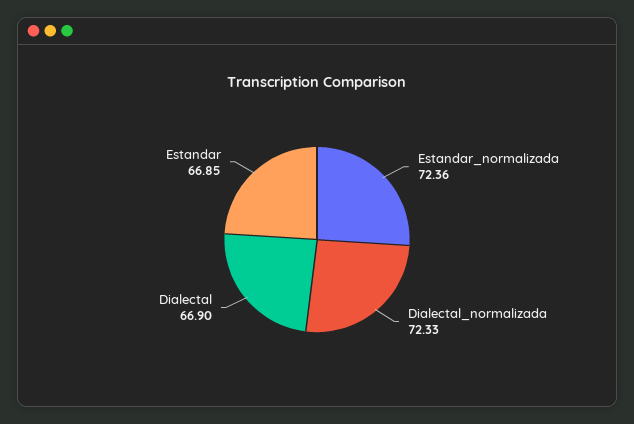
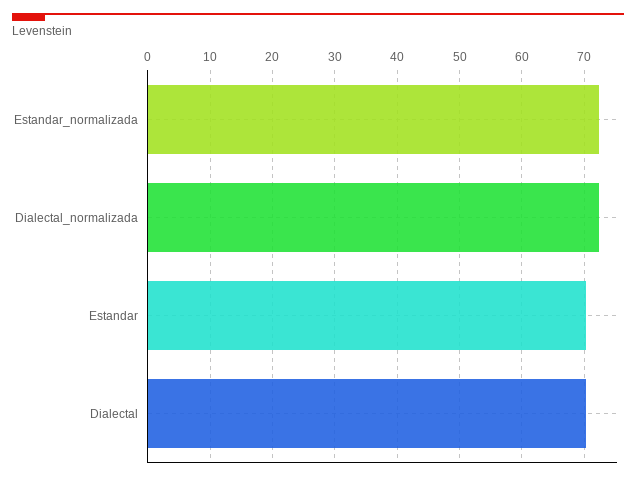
  {
    "Estandar_normalizada": 72.36,
    "Dialectal_normalizada": 72.33,
-   "Dialectal": 66.9,
+   "Dialectal": 70,
-   "Estandar": 66.85
+   "Estandar": 70
  }

